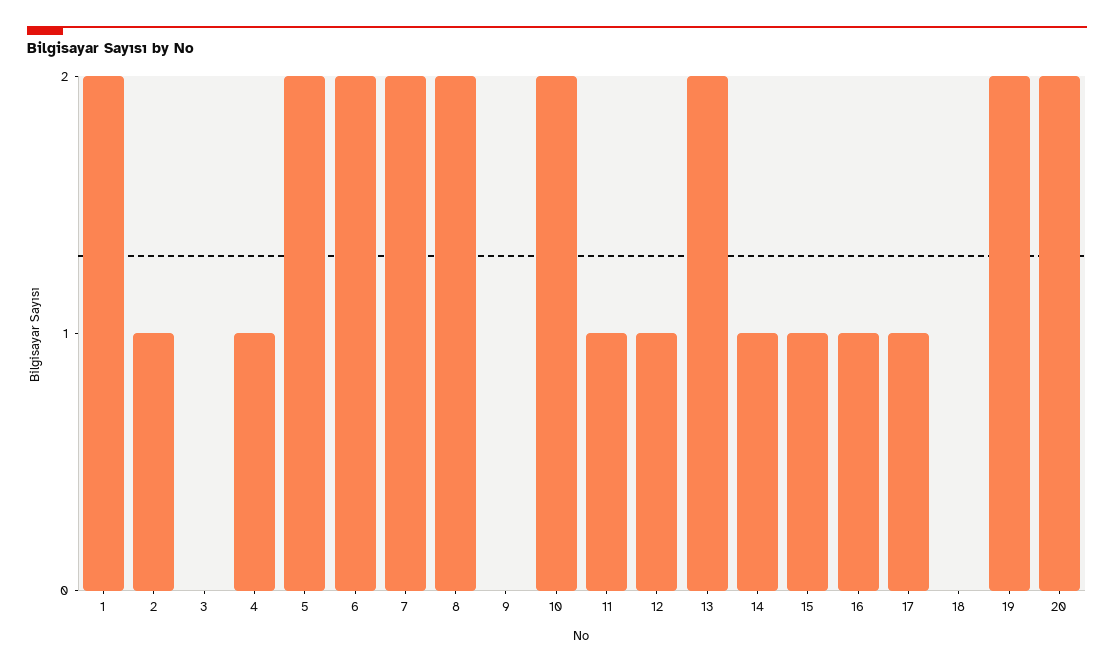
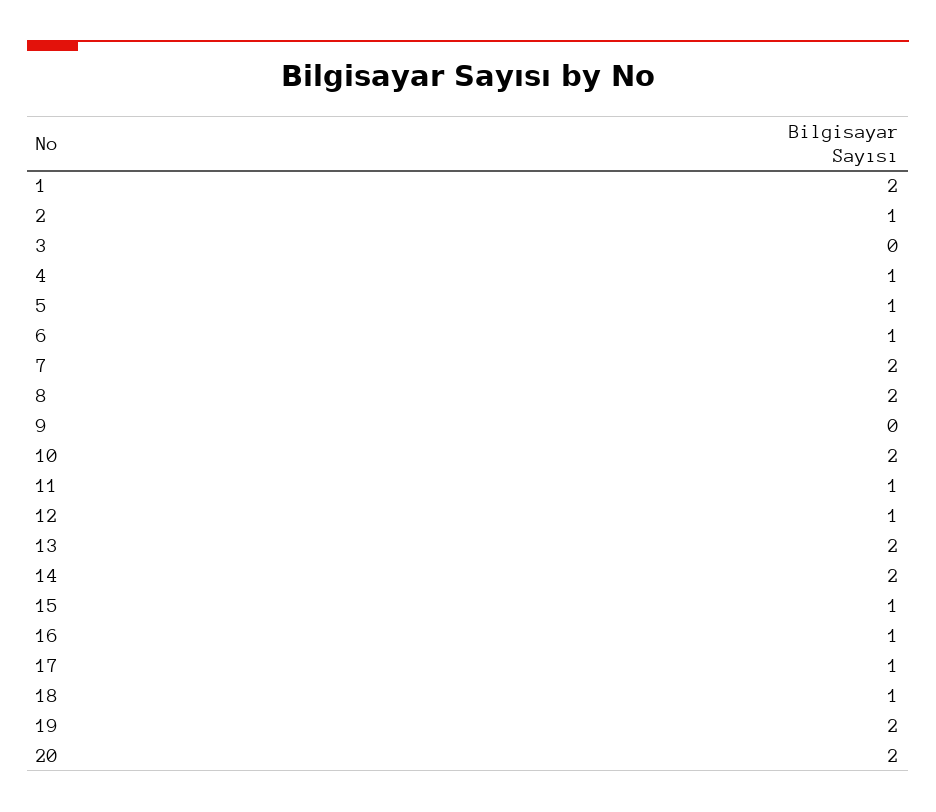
  {
    "1": 2,
    "2": 1,
    "3": 0,
    "4": 1,
-   "5": 2,
+   "5": 1,
-   "6": 2,
+   "6": 1,
    "7": 2,
    "8": 2,
    "9": 0,
    "10": 2,
    "11": 1,
    "12": 1,
    "13": 2,
-   "14": 1,
+   "14": 2,
    "15": 1,
    "16": 1,
    "17": 1,
-   "18": 0,
+   "18": 1,
    "19": 2,
    "20": 2
  }

